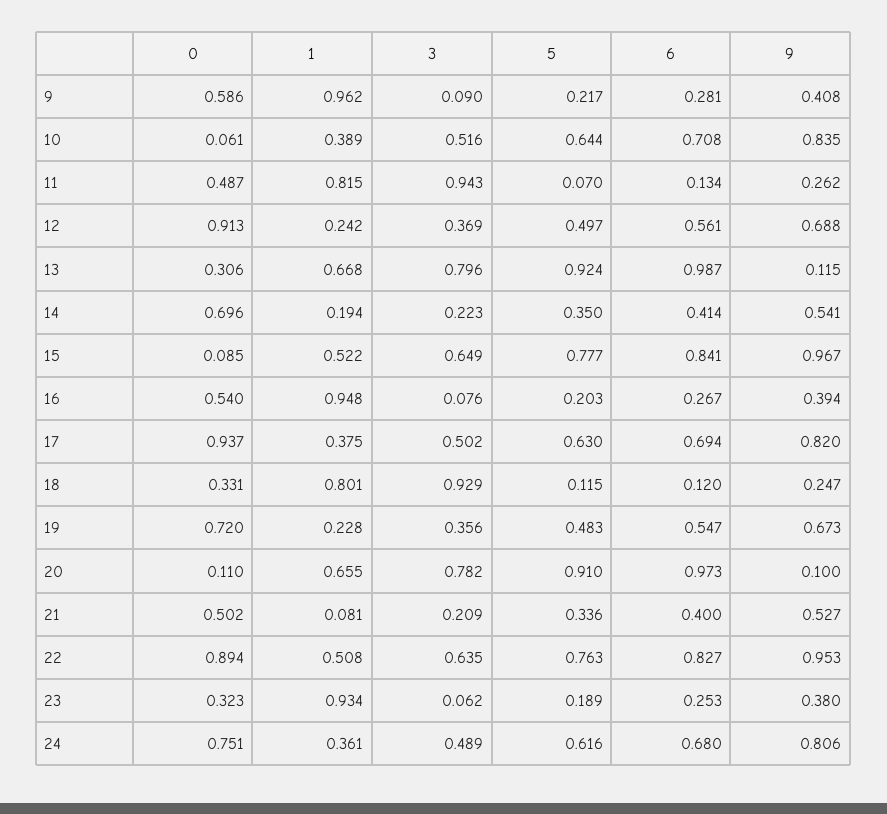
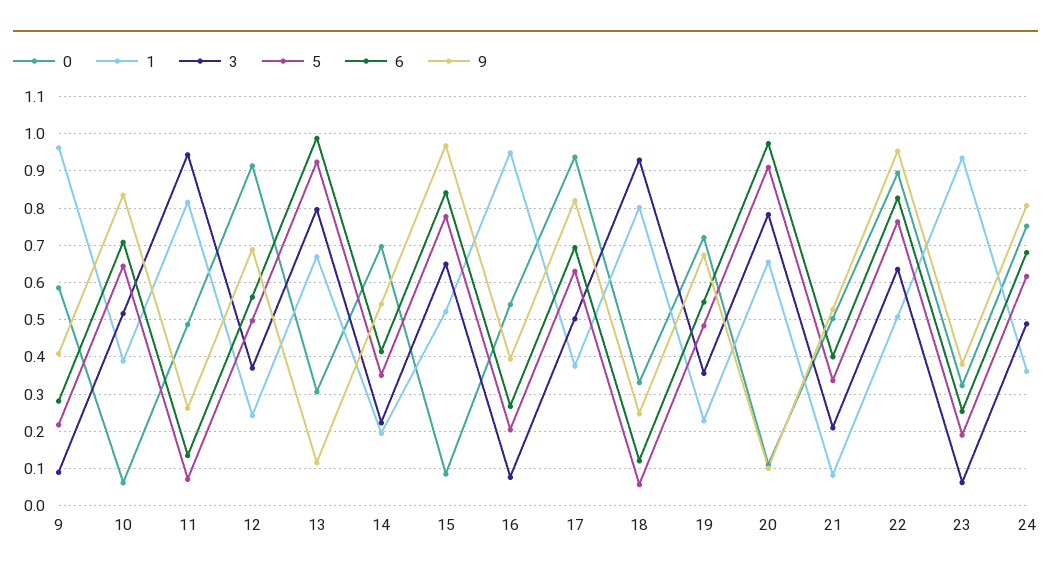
  {
    "0": {
      "9": 0.586,
      "10": 0.061,
      "11": 0.487,
      "12": 0.913,
      "13": 0.306,
      "14": 0.696,
      "15": 0.085,
      "16": 0.54,
      "17": 0.937,
      "18": 0.331,
      "19": 0.72,
      "20": 0.11,
      "21": 0.502,
      "22": 0.894,
      "23": 0.323,
      "24": 0.751
    },
    "1": {
      "9": 0.962,
      "10": 0.389,
      "11": 0.815,
      "12": 0.242,
      "13": 0.668,
      "14": 0.194,
      "15": 0.522,
      "16": 0.948,
      "17": 0.375,
      "18": 0.801,
      "19": 0.228,
      "20": 0.655,
      "21": 0.081,
      "22": 0.508,
      "23": 0.934,
      "24": 0.361
    },
    "3": {
      "9": 0.09,
      "10": 0.516,
      "11": 0.943,
      "12": 0.369,
      "13": 0.796,
      "14": 0.223,
      "15": 0.649,
      "16": 0.076,
      "17": 0.502,
      "18": 0.929,
      "19": 0.356,
      "20": 0.782,
      "21": 0.209,
      "22": 0.635,
      "23": 0.062,
      "24": 0.489
    },
    "5": {
      "9": 0.217,
      "10": 0.644,
      "11": 0.07,
      "12": 0.497,
      "13": 0.924,
      "14": 0.35,
      "15": 0.777,
      "16": 0.203,
      "17": 0.63,
-     "18": 0.115,
+     "18": 0.06,
      "19": 0.483,
      "20": 0.91,
      "21": 0.336,
      "22": 0.763,
      "23": 0.189,
      "24": 0.616
    },
    "6": {
      "9": 0.281,
      "10": 0.708,
      "11": 0.134,
      "12": 0.561,
      "13": 0.987,
      "14": 0.414,
      "15": 0.841,
      "16": 0.267,
      "17": 0.694,
      "18": 0.12,
      "19": 0.547,
      "20": 0.973,
      "21": 0.4,
      "22": 0.827,
      "23": 0.253,
      "24": 0.68
    },
    "9": {
      "9": 0.408,
      "10": 0.835,
      "11": 0.262,
      "12": 0.688,
      "13": 0.115,
      "14": 0.541,
      "15": 0.967,
      "16": 0.394,
      "17": 0.82,
      "18": 0.247,
      "19": 0.673,
      "20": 0.1,
      "21": 0.527,
      "22": 0.953,
      "23": 0.38,
      "24": 0.806
    }
  }

